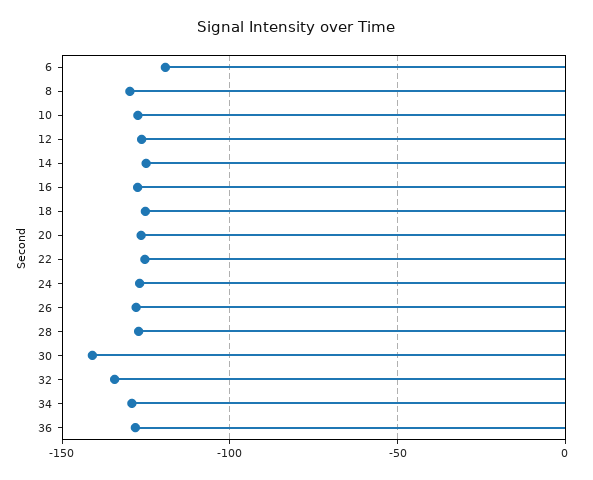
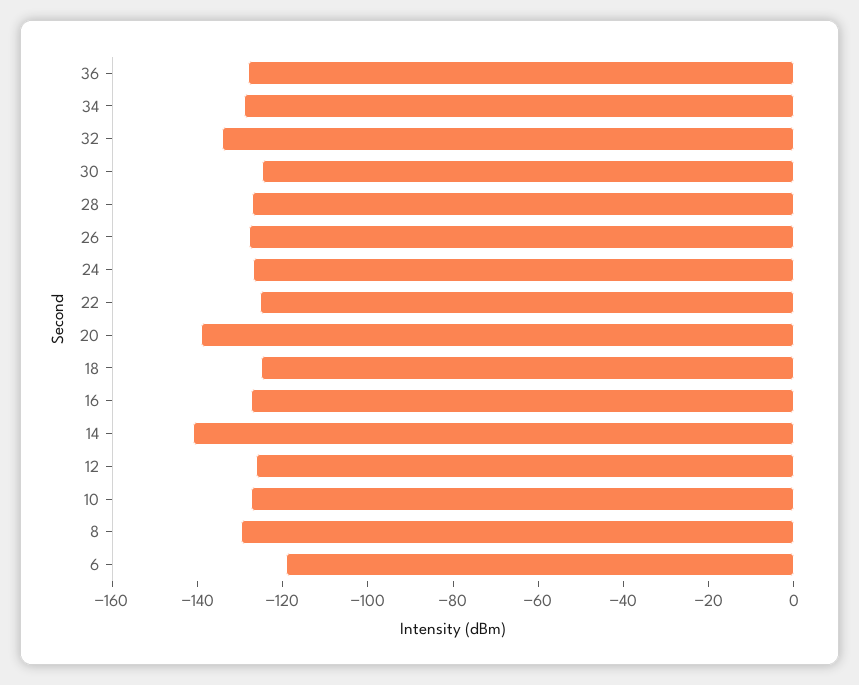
  {
    "6": -120,
    "8": -130,
    "10": -125,
    "12": -125,
-   "14": -125,
+   "14": -140,
    "16": -125,
    "18": -125,
-   "20": -125,
+   "20": -140,
    "22": -125,
    "24": -125,
    "26": -130,
    "28": -125,
-   "30": -140,
+   "30": -125,
    "32": -135,
    "34": -130,
    "36": -130
  }

